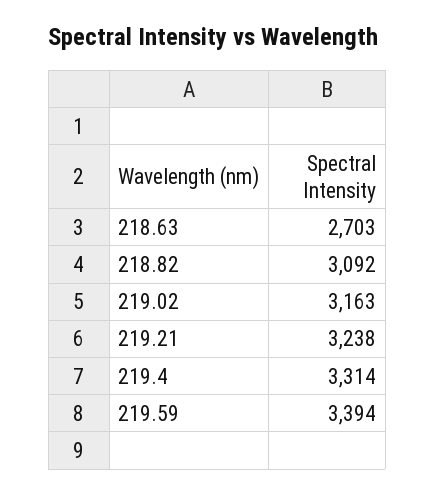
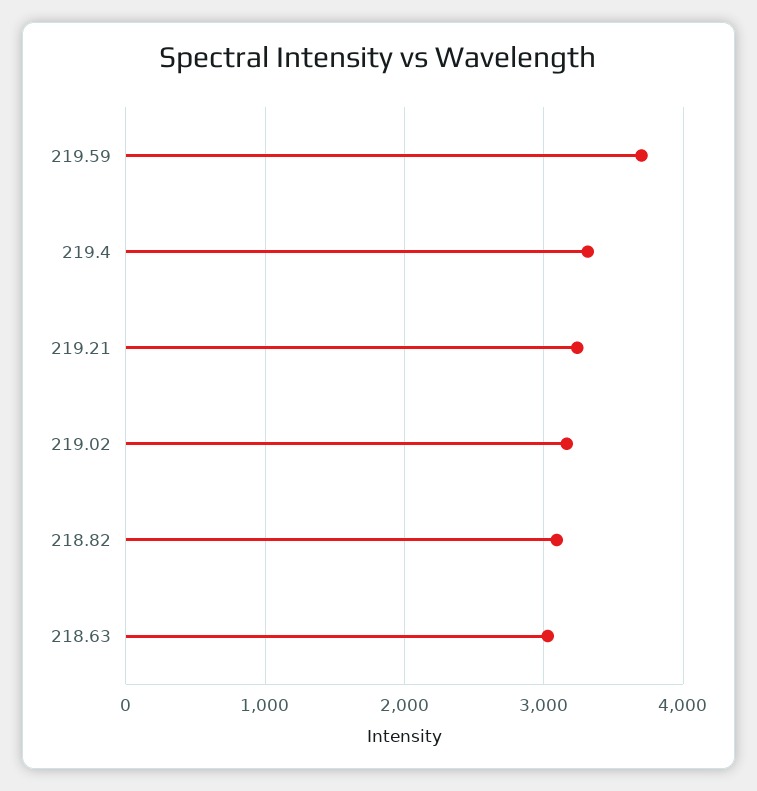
  {
-   "218.63": 2703,
+   "218.63": 3000,
    "218.82": 3092,
    "219.02": 3163,
    "219.21": 3238,
    "219.4": 3314,
-   "219.59": 3394
+   "219.59": 3700
  }

